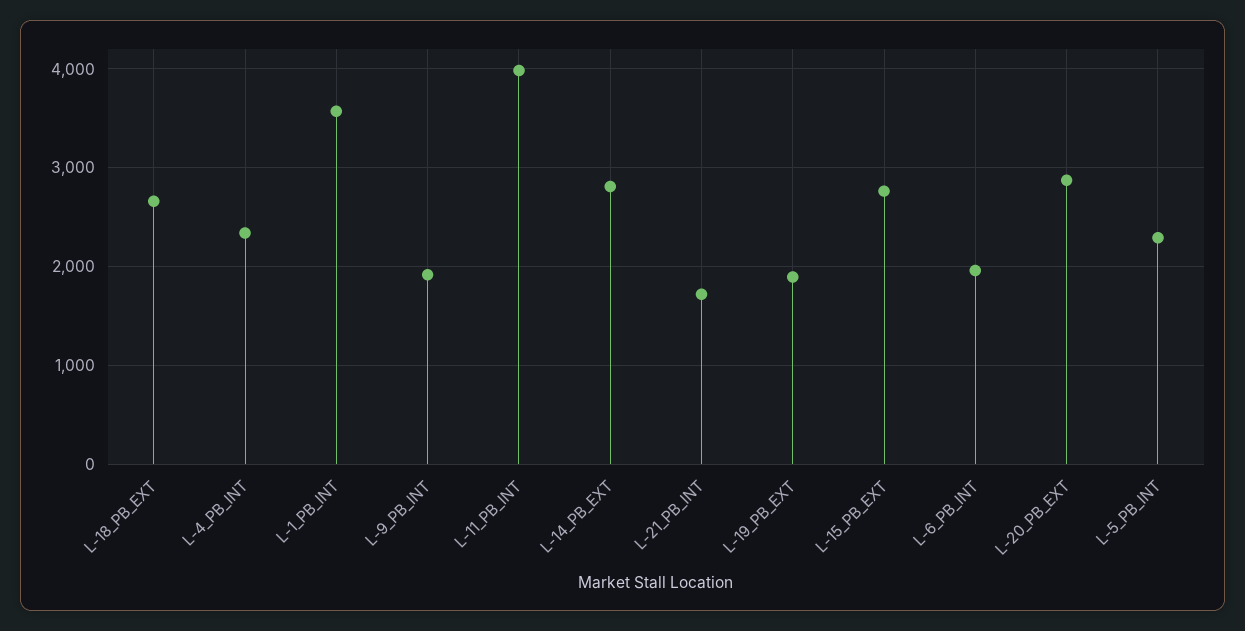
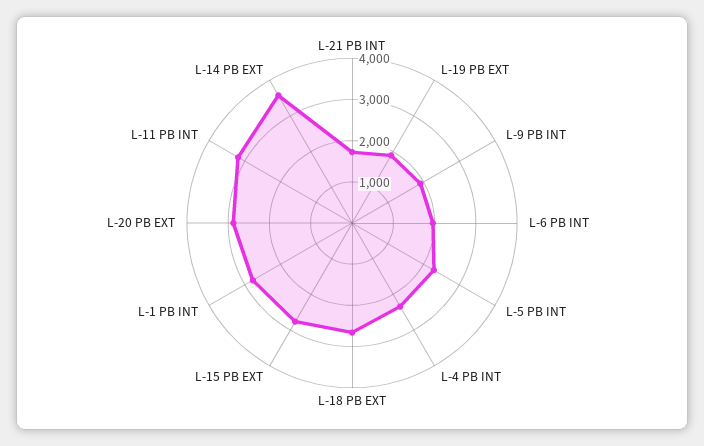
  {
    "L-18_PB_EXT": 2700,
    "L-4_PB_INT": 2300,
-   "L-1_PB_INT": 3600,
+   "L-1_PB_INT": 2800,
    "L-9_PB_INT": 1900,
-   "L-11_PB_INT": 4000,
+   "L-11_PB_INT": 3200,
-   "L-14_PB_EXT": 2800,
+   "L-14_PB_EXT": 3600,
    "L-21_PB_INT": 1700,
    "L-19_PB_EXT": 1900,
    "L-15_PB_EXT": 2800,
    "L-6_PB_INT": 2000,
    "L-20_PB_EXT": 2900,
    "L-5_PB_INT": 2300
  }

